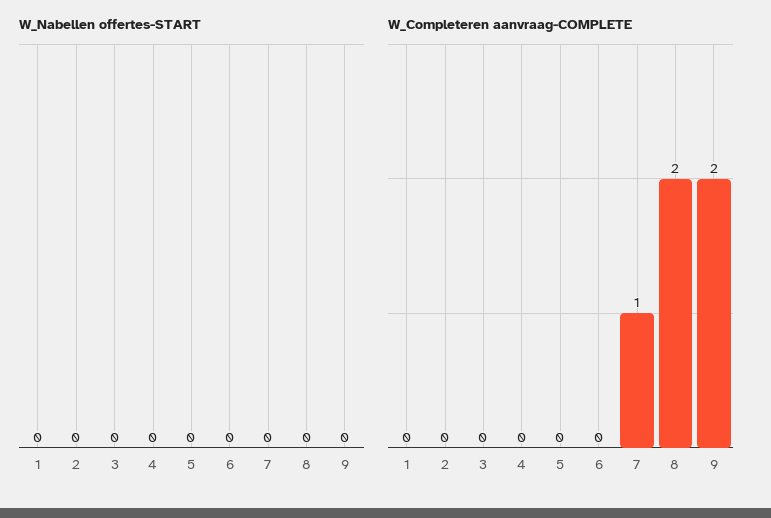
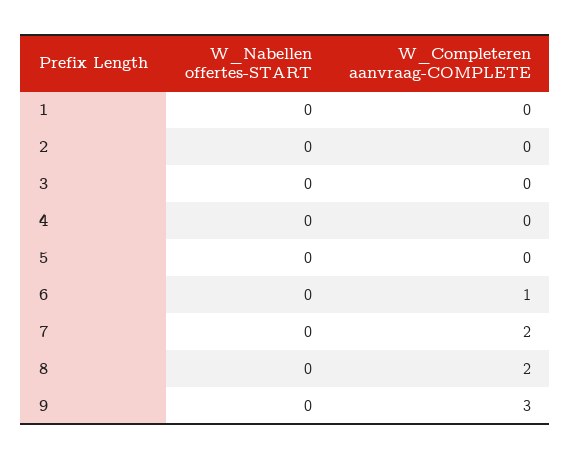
  {
    "W_Nabellen offertes-START": {
      "1": 0,
      "2": 0,
      "3": 0,
      "4": 0,
      "5": 0,
      "6": 0,
      "7": 0,
      "8": 0,
      "9": 0
    },
    "W_Completeren aanvraag-COMPLETE": {
      "1": 0,
      "2": 0,
      "3": 0,
      "4": 0,
      "5": 0,
-     "6": 0,
+     "6": 1,
-     "7": 1,
+     "7": 2,
      "8": 2,
-     "9": 2
+     "9": 3
    }
  }

